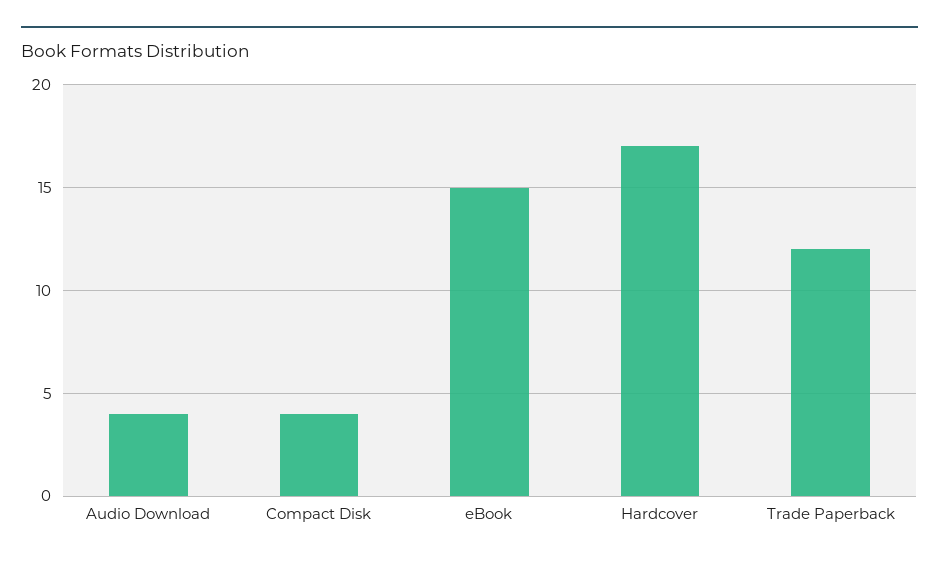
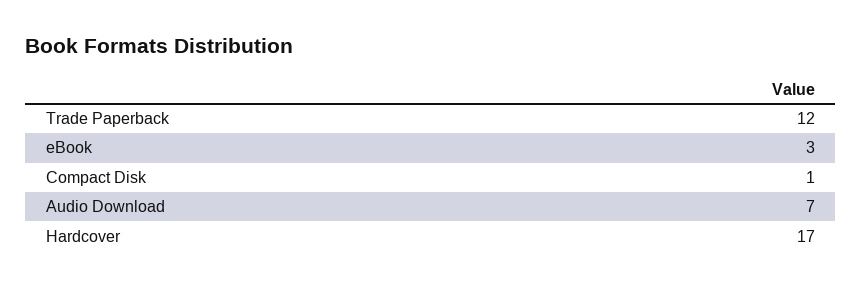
  {
-   "Audio Download": 4,
+   "Audio Download": 7,
-   "Compact Disk": 4,
+   "Compact Disk": 1,
-   "eBook": 15,
+   "eBook": 3,
    "Hardcover": 17,
    "Trade Paperback": 12
  }

